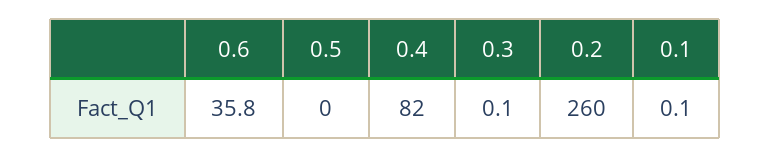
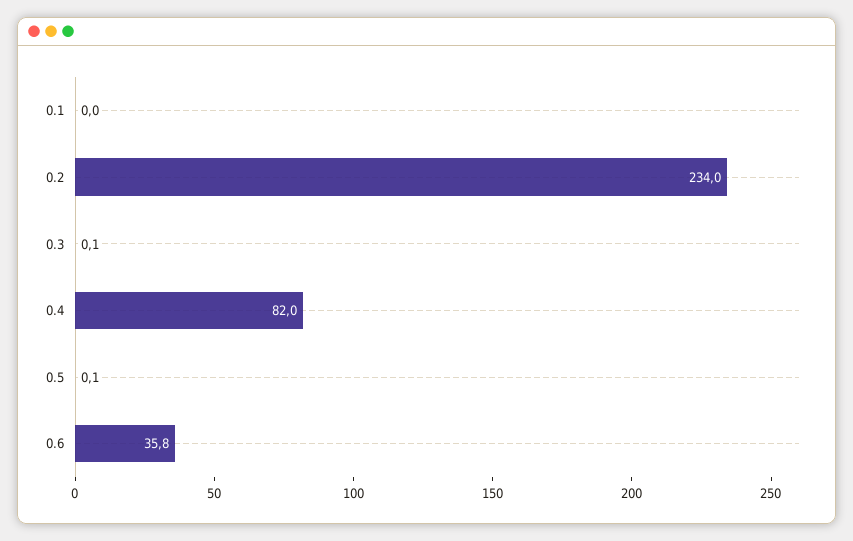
  {
    "0.6": 35.8,
-   "0.5": 0,
+   "0.5": 0.1,
    "0.4": 82,
    "0.3": 0.1,
-   "0.2": 260,
+   "0.2": 234,
-   "0.1": 0.1
+   "0.1": 0
  }

